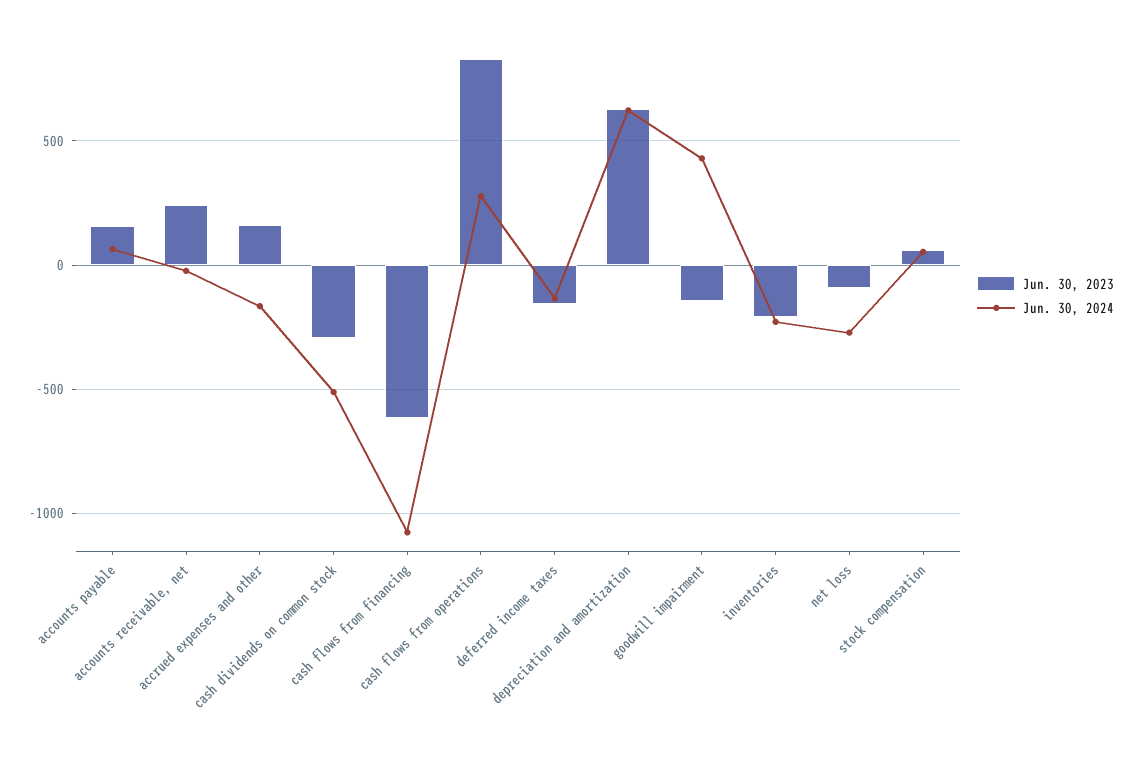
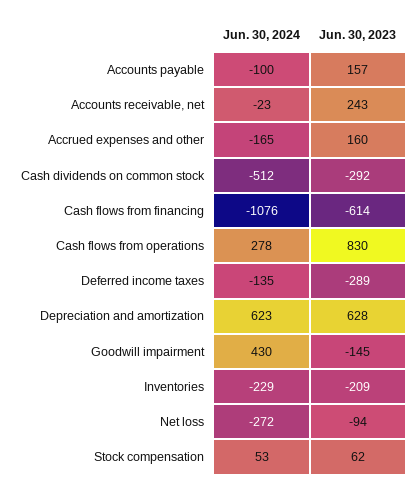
  {
    "Jun. 30, 2023": {
      "accounts payable": 157,
      "accounts receivable, net": 243,
      "accrued expenses and other": 160,
      "cash dividends on common stock": -292,
      "cash flows from financing": -614,
      "cash flows from operations": 830,
-     "deferred income taxes": -150,
+     "deferred income taxes": -289,
      "depreciation and amortization": 628,
      "goodwill impairment": -145,
      "inventories": -209,
      "net loss": -94,
      "stock compensation": 62
    },
    "Jun. 30, 2024": {
-     "accounts payable": 50,
+     "accounts payable": -100,
      "accounts receivable, net": -23,
      "accrued expenses and other": -165,
      "cash dividends on common stock": -512,
      "cash flows from financing": -1076,
      "cash flows from operations": 278,
      "deferred income taxes": -135,
      "depreciation and amortization": 623,
      "goodwill impairment": 430,
      "inventories": -229,
      "net loss": -272,
      "stock compensation": 53
    }
  }

